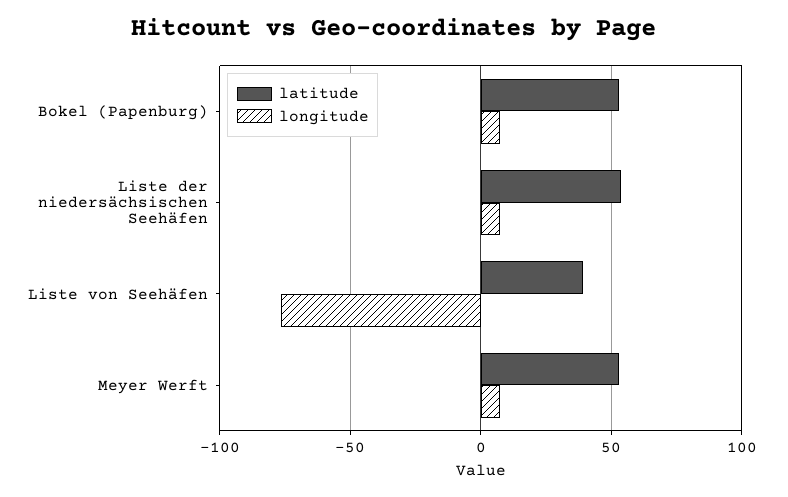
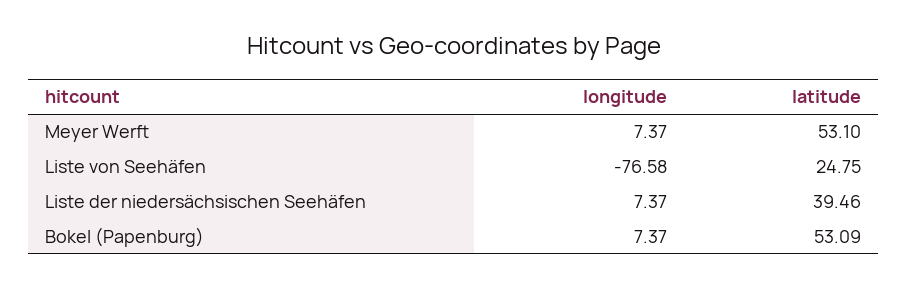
  {
    "latitude": {
      "Bokel (Papenburg)": 53.09,
-     "Liste der niedersächsischen Seehäfen": 55,
+     "Liste der niedersächsischen Seehäfen": 39.46,
-     "Liste von Seehäfen": 40,
+     "Liste von Seehäfen": 24.75,
      "Meyer Werft": 53.1
    },
    "longitude": {
      "Bokel (Papenburg)": 7.37,
      "Liste der niedersächsischen Seehäfen": 7.37,
      "Liste von Seehäfen": -76.58,
      "Meyer Werft": 7.37
    }
  }

